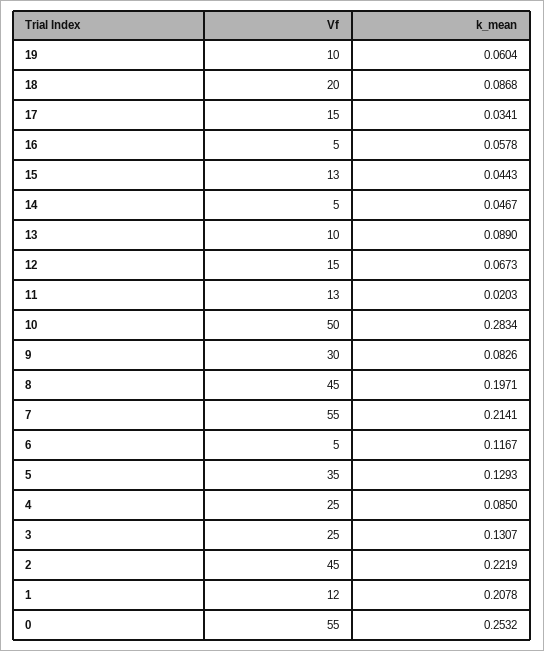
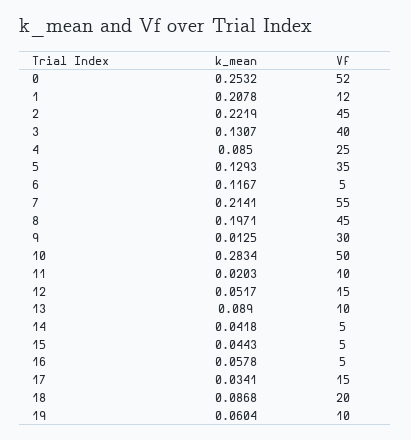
  {
    "Vf": {
      "19": 10,
      "18": 20,
      "17": 15,
      "16": 5,
-     "15": 13,
+     "15": 5,
      "14": 5,
      "13": 10,
      "12": 15,
-     "11": 13,
+     "11": 10,
      "10": 50,
      "9": 30,
      "8": 45,
      "7": 55,
      "6": 5,
      "5": 35,
      "4": 25,
-     "3": 25,
+     "3": 40,
      "2": 45,
      "1": 12,
-     "0": 55
+     "0": 52
    },
    "k_mean": {
      "19": 0.0604,
      "18": 0.0868,
      "17": 0.0341,
      "16": 0.0578,
      "15": 0.0443,
-     "14": 0.0467,
+     "14": 0.0418,
      "13": 0.089,
-     "12": 0.0673,
+     "12": 0.0517,
      "11": 0.0203,
      "10": 0.2834,
-     "9": 0.0826,
+     "9": 0.0125,
      "8": 0.1971,
      "7": 0.2141,
      "6": 0.1167,
      "5": 0.1293,
      "4": 0.085,
      "3": 0.1307,
      "2": 0.2219,
      "1": 0.2078,
      "0": 0.2532
    }
  }

